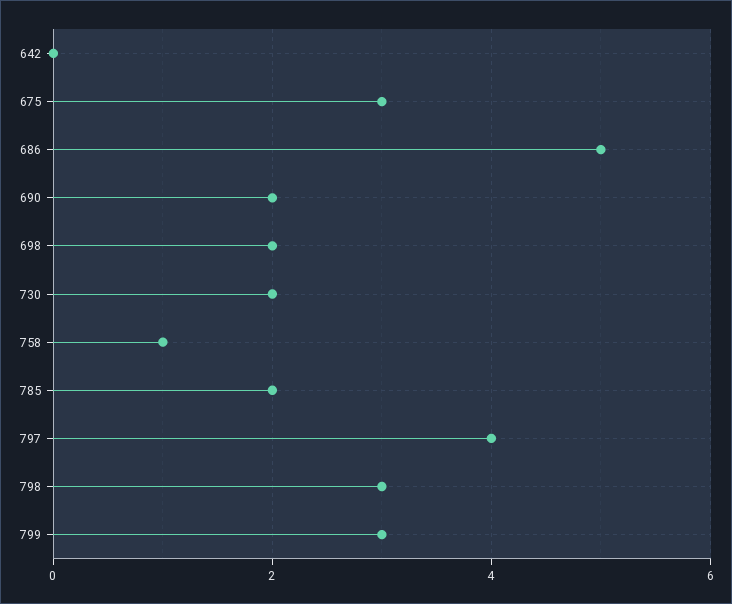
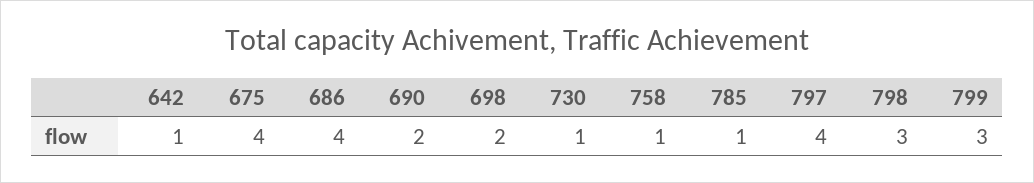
  {
-   "642": 0,
+   "642": 1,
-   "675": 3,
+   "675": 4,
-   "686": 5,
+   "686": 4,
    "690": 2,
    "698": 2,
-   "730": 2,
+   "730": 1,
    "758": 1,
-   "785": 2,
+   "785": 1,
    "797": 4,
    "798": 3,
    "799": 3
  }

